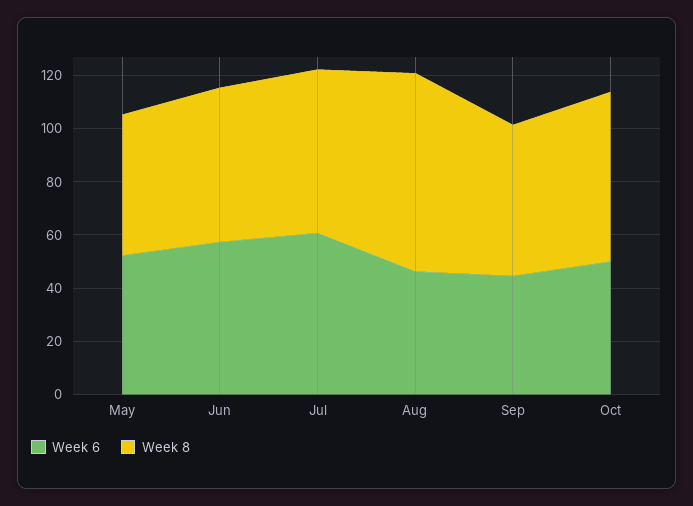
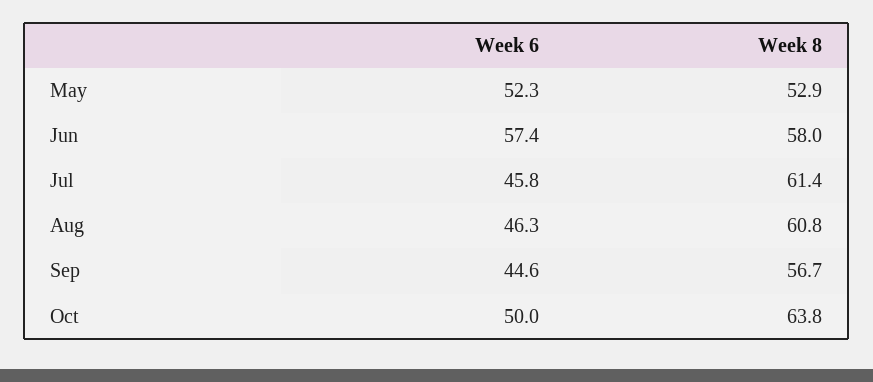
  {
    "Week 6": {
      "May": 52.3,
      "Jun": 57.4,
-     "Jul": 60,
+     "Jul": 45.8,
      "Aug": 46.3,
      "Sep": 44.6,
      "Oct": 50
    },
    "Week 8": {
      "May": 52.9,
      "Jun": 58,
      "Jul": 61.4,
-     "Aug": 75,
+     "Aug": 60.8,
      "Sep": 56.7,
      "Oct": 63.8
    }
  }

